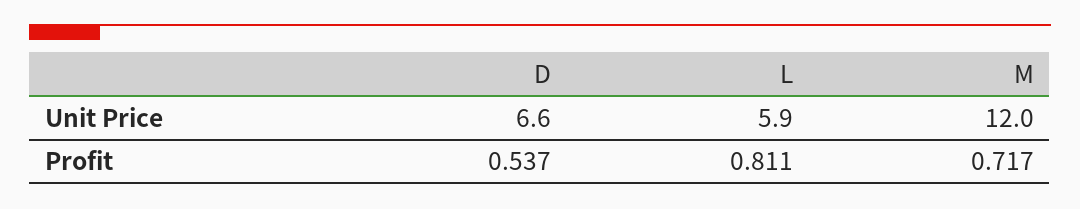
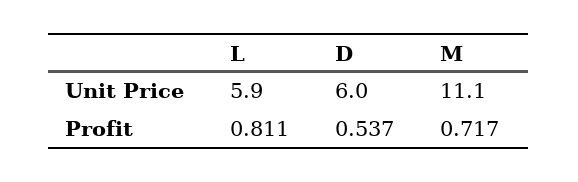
  {
    "D": {
-     "Unit Price": 6.6,
+     "Unit Price": 6,
      "Profit": 0.537
    },
    "L": {
      "Unit Price": 5.9,
      "Profit": 0.811
    },
    "M": {
-     "Unit Price": 12,
+     "Unit Price": 11.1,
      "Profit": 0.717
    }
  }

